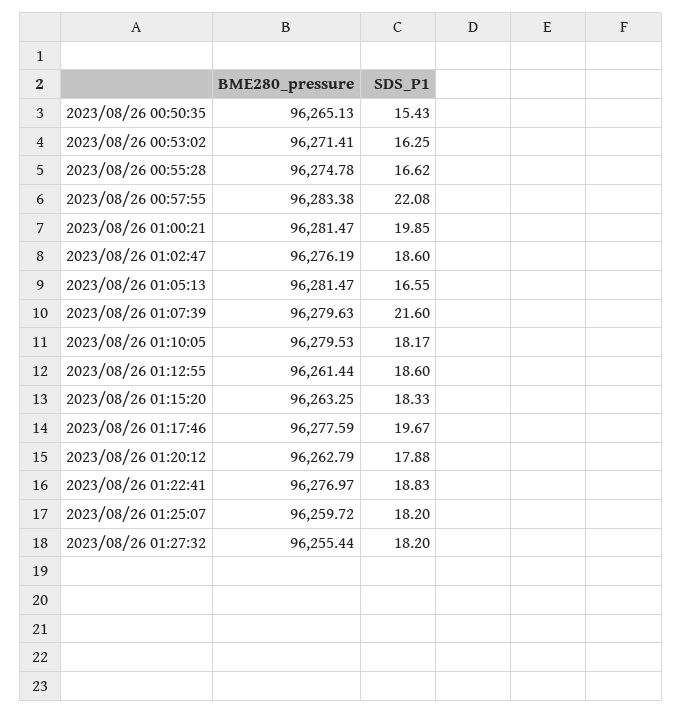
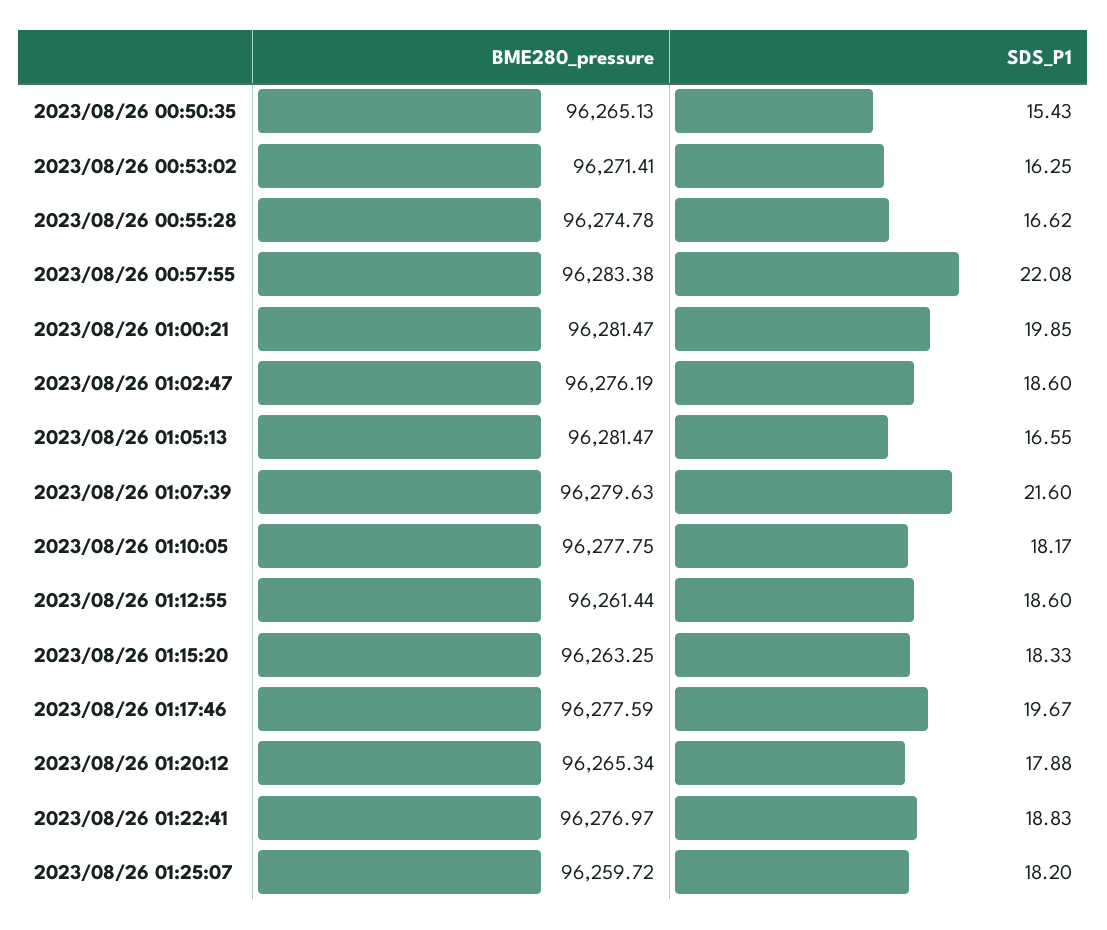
  {
    "BME280_pressure": {
      "2023/08/26 00:50:35": 96265.13,
      "2023/08/26 00:53:02": 96271.41,
      "2023/08/26 00:55:28": 96274.78,
      "2023/08/26 00:57:55": 96283.38,
      "2023/08/26 01:00:21": 96281.47,
      "2023/08/26 01:02:47": 96276.19,
      "2023/08/26 01:05:13": 96281.47,
      "2023/08/26 01:07:39": 96279.63,
-     "2023/08/26 01:10:05": 96279.53,
+     "2023/08/26 01:10:05": 96277.75,
      "2023/08/26 01:12:55": 96261.44,
      "2023/08/26 01:15:20": 96263.25,
      "2023/08/26 01:17:46": 96277.59,
-     "2023/08/26 01:20:12": 96262.79,
+     "2023/08/26 01:20:12": 96265.34,
      "2023/08/26 01:22:41": 96276.97,
-     "2023/08/26 01:25:07": 96259.72,
+     "2023/08/26 01:25:07": 96259.72
-     "2023/08/26 01:27:32": 96255.44
    },
    "SDS_P1": {
      "2023/08/26 00:50:35": 15.43,
      "2023/08/26 00:53:02": 16.25,
      "2023/08/26 00:55:28": 16.62,
      "2023/08/26 00:57:55": 22.08,
      "2023/08/26 01:00:21": 19.85,
      "2023/08/26 01:02:47": 18.6,
      "2023/08/26 01:05:13": 16.55,
      "2023/08/26 01:07:39": 21.6,
      "2023/08/26 01:10:05": 18.17,
      "2023/08/26 01:12:55": 18.6,
      "2023/08/26 01:15:20": 18.33,
      "2023/08/26 01:17:46": 19.67,
      "2023/08/26 01:20:12": 17.88,
      "2023/08/26 01:22:41": 18.83,
-     "2023/08/26 01:25:07": 18.2,
+     "2023/08/26 01:25:07": 18.2
-     "2023/08/26 01:27:32": 18.2
    }
  }

